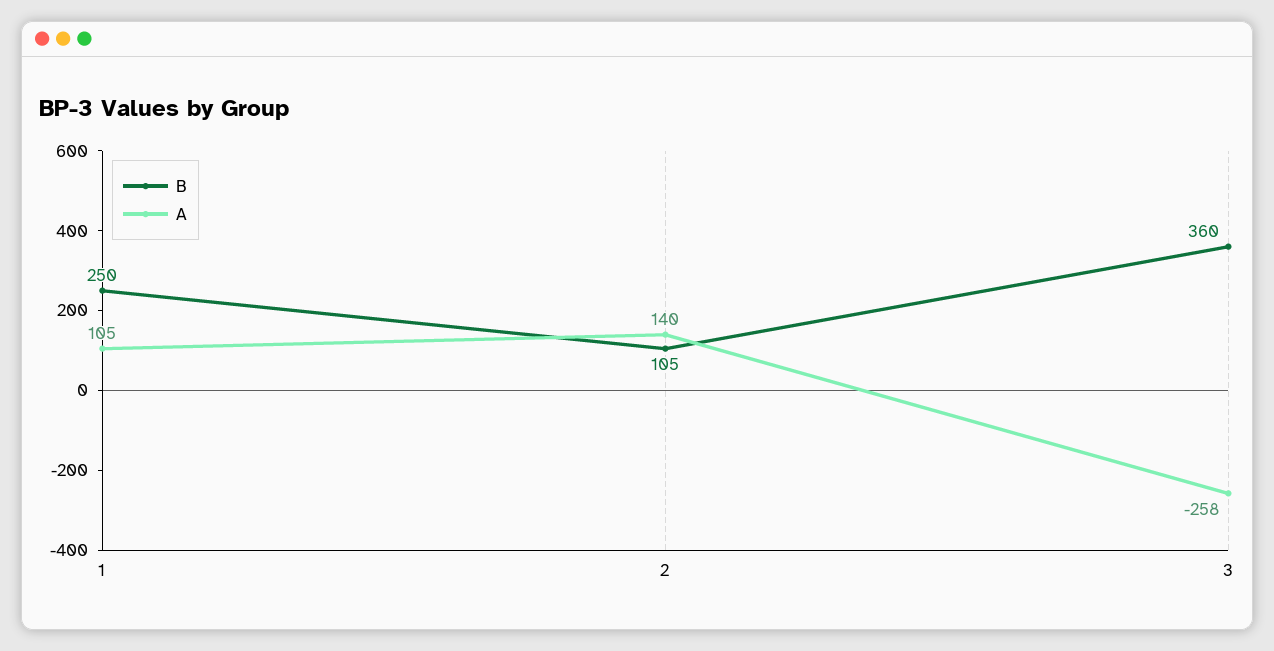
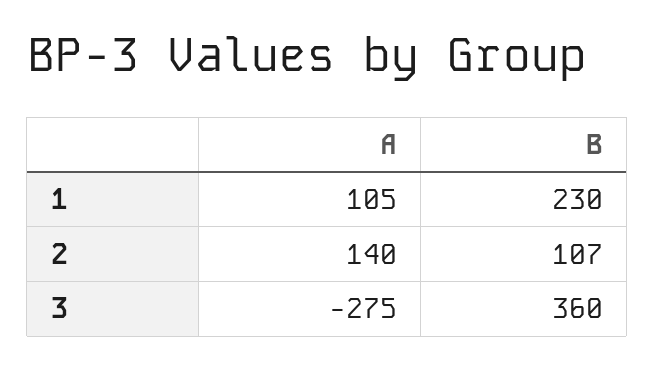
  {
    "B": {
-     "1": 250,
+     "1": 230,
-     "2": 105,
+     "2": 107,
      "3": 360
    },
    "A": {
      "1": 105,
      "2": 140,
-     "3": -258
+     "3": -275
    }
  }

